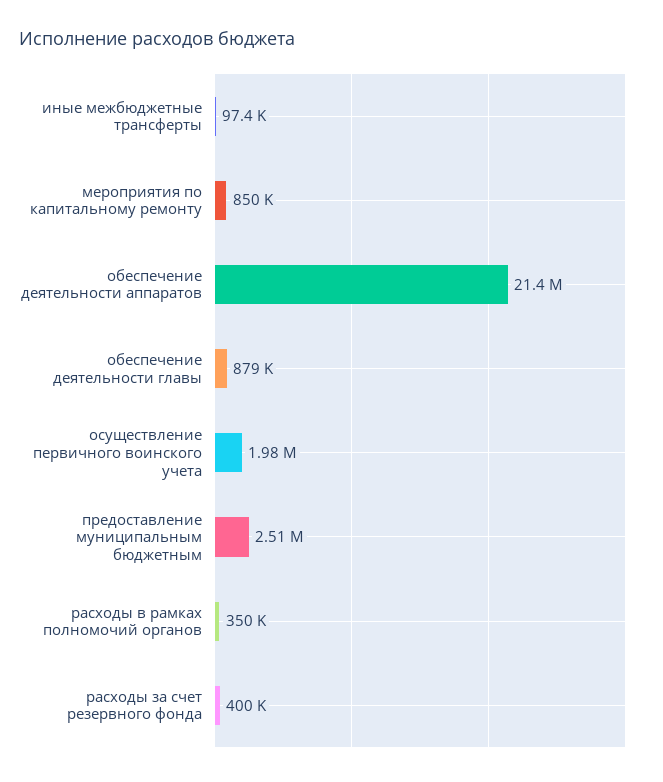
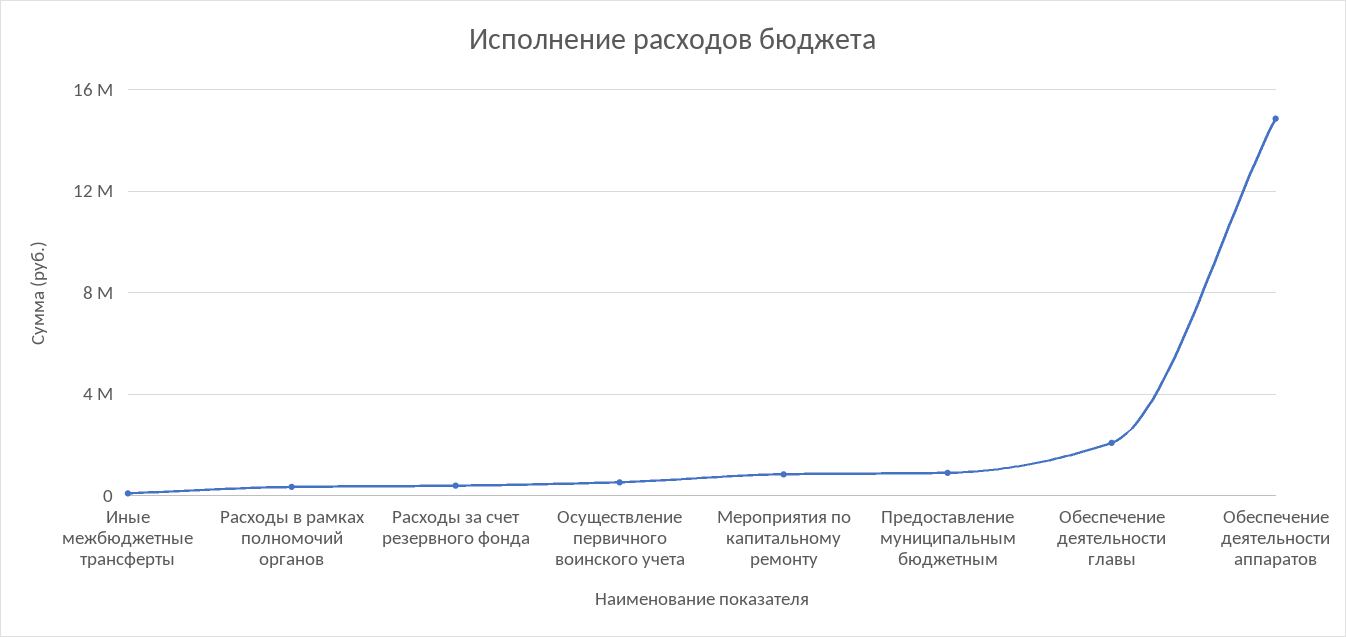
  {
    "иные межбюджетные трансферты": 97400,
    "мероприятия по капитальному ремонту": 850000,
-   "обеспечение деятельности аппаратов": 21400000,
+   "обеспечение деятельности аппаратов": 15000000,
-   "обеспечение деятельности главы": 879000,
+   "обеспечение деятельности главы": 2000000,
-   "осуществление первичного воинского учета": 1980000,
+   "осуществление первичного воинского учета": 500000,
-   "предоставление муниципальным бюджетным": 2510000,
+   "предоставление муниципальным бюджетным": 1000000,
    "расходы в рамках полномочий органов": 350000,
    "расходы за счет резервного фонда": 400000
  }

